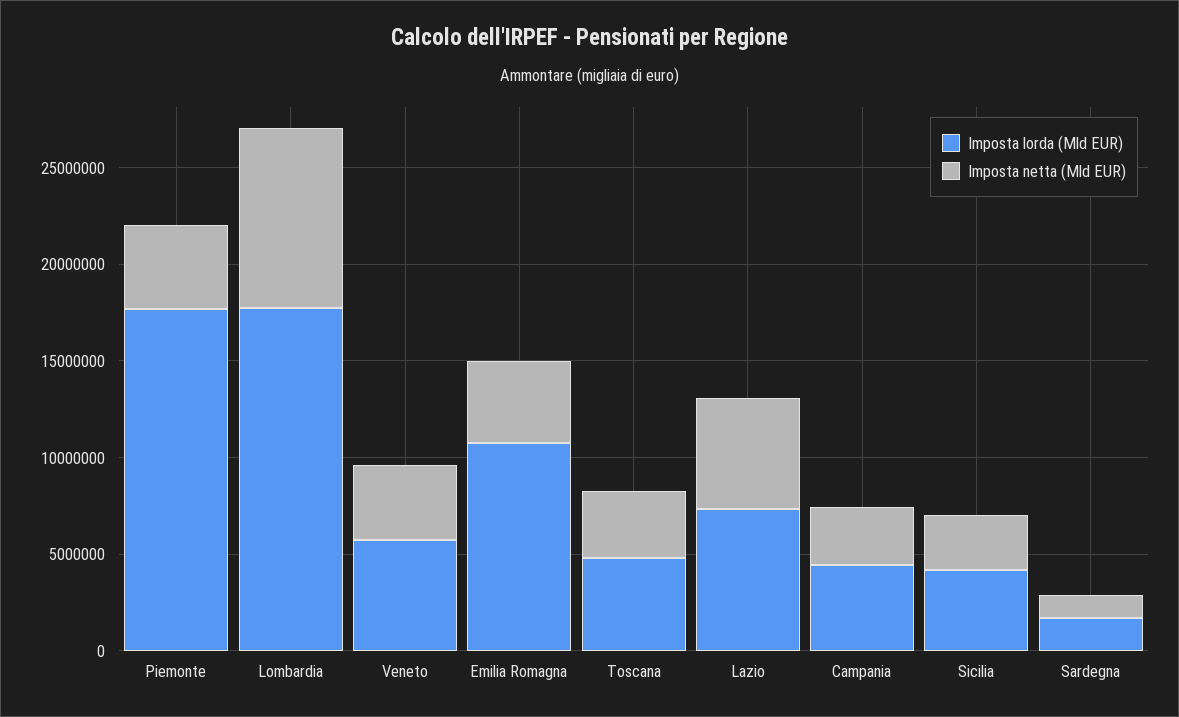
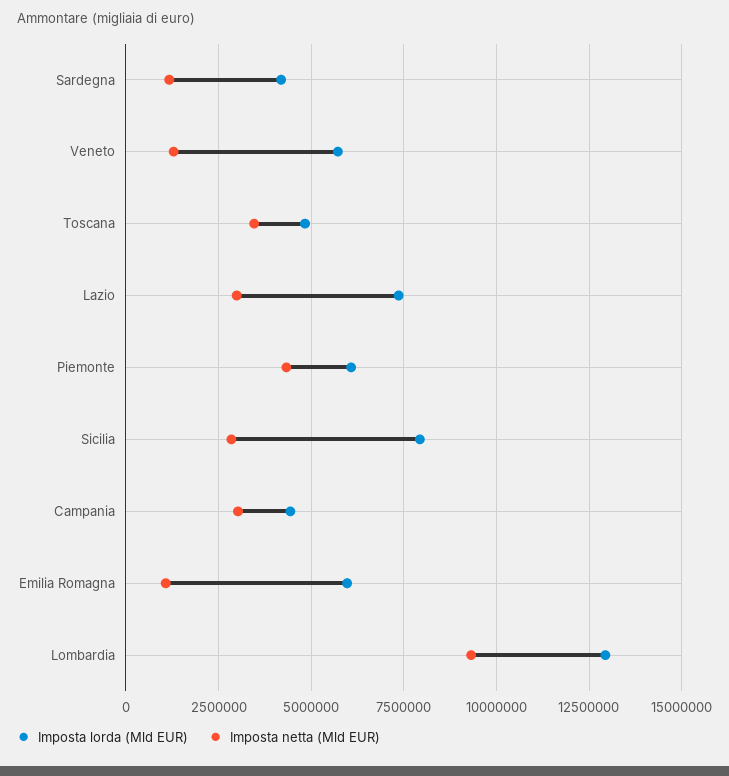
  {
    "Imposta lorda (Mld EUR)": {
-     "Piemonte": 18000000,
+     "Piemonte": 6000000,
-     "Lombardia": 18000000,
+     "Lombardia": 13000000,
      "Veneto": 5750000,
-     "Emilia Romagna": 11000000,
+     "Emilia Romagna": 6000000,
      "Toscana": 4750000,
      "Lazio": 7250000,
      "Campania": 4500000,
-     "Sicilia": 4000000,
+     "Sicilia": 8000000,
-     "Sardegna": 2000000
+     "Sardegna": 4250000
    },
    "Imposta netta (Mld EUR)": {
      "Piemonte": 4250000,
      "Lombardia": 9250000,
-     "Veneto": 4000000,
+     "Veneto": 1250000,
-     "Emilia Romagna": 4000000,
+     "Emilia Romagna": 1000000,
      "Toscana": 3500000,
-     "Lazio": 6000000,
+     "Lazio": 3000000,
      "Campania": 3000000,
      "Sicilia": 2750000,
      "Sardegna": 1250000
    }
  }

